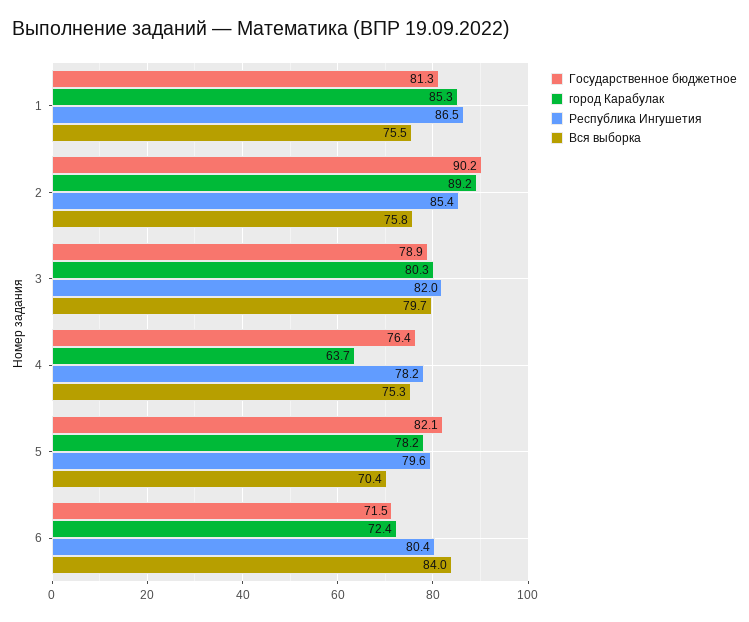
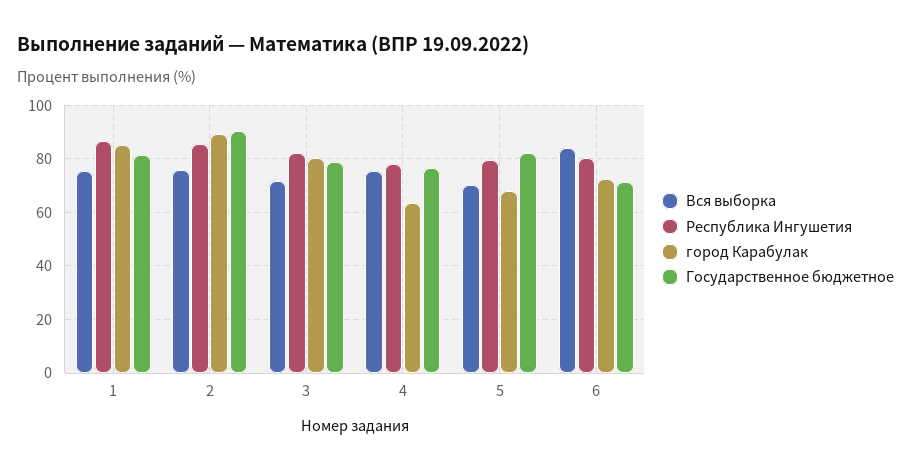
  {
    "Государственное бюджетное": {
      "1": 81.3,
      "2": 90.2,
      "3": 78.9,
      "4": 76.4,
      "5": 82.1,
      "6": 71.5
    },
    "город Карабулак": {
      "1": 85.3,
      "2": 89.2,
      "3": 80.3,
      "4": 63.7,
-     "5": 78.2,
+     "5": 67.5,
      "6": 72.4
    },
    "Республика Ингушетия": {
      "1": 86.5,
      "2": 85.4,
      "3": 82,
      "4": 78.2,
      "5": 79.6,
      "6": 80.4
    },
    "Вся выборка": {
      "1": 75.5,
      "2": 75.8,
-     "3": 79.7,
+     "3": 72.5,
      "4": 75.3,
      "5": 70.4,
      "6": 84
    }
  }

